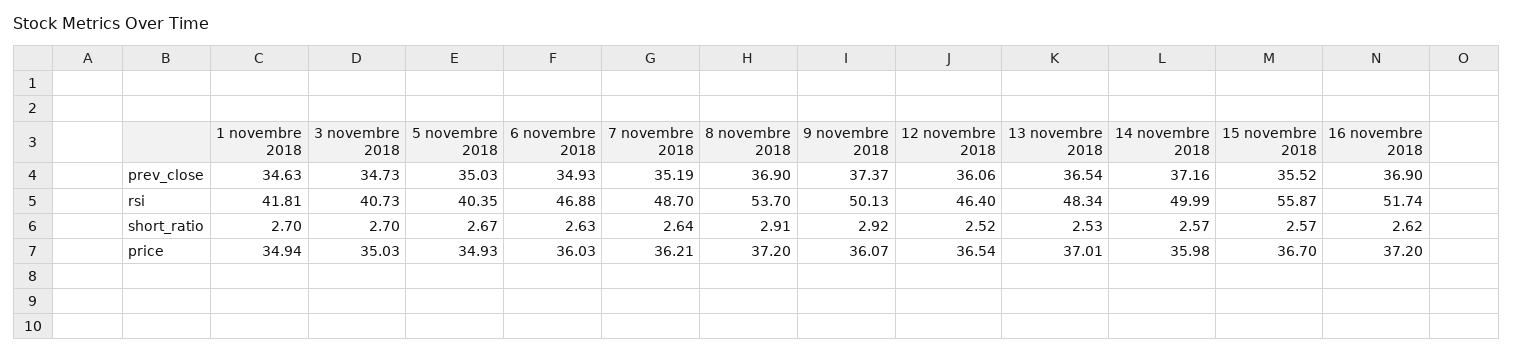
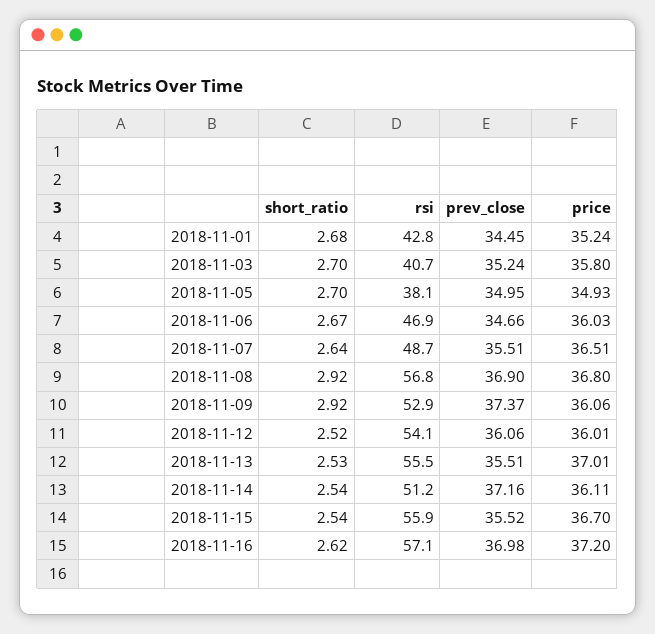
  {
    "1 novembre 2018": {
-     "prev_close": 34.63,
+     "prev_close": 34.45,
-     "rsi": 41.81,
+     "rsi": 42.8,
-     "short_ratio": 2.7,
+     "short_ratio": 2.68,
-     "price": 34.94
+     "price": 35.24
    },
    "3 novembre 2018": {
-     "prev_close": 34.73,
+     "prev_close": 35.24,
      "rsi": 40.73,
      "short_ratio": 2.7,
-     "price": 35.03
+     "price": 35.8
    },
    "5 novembre 2018": {
-     "prev_close": 35.03,
+     "prev_close": 34.95,
-     "rsi": 40.35,
+     "rsi": 38.1,
-     "short_ratio": 2.67,
+     "short_ratio": 2.7,
      "price": 34.93
    },
    "6 novembre 2018": {
-     "prev_close": 34.93,
+     "prev_close": 34.66,
      "rsi": 46.88,
-     "short_ratio": 2.63,
+     "short_ratio": 2.67,
      "price": 36.03
    },
    "7 novembre 2018": {
-     "prev_close": 35.19,
+     "prev_close": 35.51,
      "rsi": 48.7,
      "short_ratio": 2.64,
-     "price": 36.21
+     "price": 36.51
    },
    "8 novembre 2018": {
      "prev_close": 36.9,
-     "rsi": 53.7,
+     "rsi": 56.8,
-     "short_ratio": 2.91,
+     "short_ratio": 2.92,
-     "price": 37.2
+     "price": 36.8
    },
    "9 novembre 2018": {
      "prev_close": 37.37,
-     "rsi": 50.13,
+     "rsi": 52.9,
      "short_ratio": 2.92,
-     "price": 36.07
+     "price": 36.06
    },
    "12 novembre 2018": {
      "prev_close": 36.06,
-     "rsi": 46.4,
+     "rsi": 54.1,
      "short_ratio": 2.52,
-     "price": 36.54
+     "price": 36.01
    },
    "13 novembre 2018": {
-     "prev_close": 36.54,
+     "prev_close": 35.51,
-     "rsi": 48.34,
+     "rsi": 55.5,
      "short_ratio": 2.53,
      "price": 37.01
    },
    "14 novembre 2018": {
      "prev_close": 37.16,
-     "rsi": 49.99,
+     "rsi": 51.2,
-     "short_ratio": 2.57,
+     "short_ratio": 2.54,
-     "price": 35.98
+     "price": 36.11
    },
    "15 novembre 2018": {
      "prev_close": 35.52,
      "rsi": 55.87,
-     "short_ratio": 2.57,
+     "short_ratio": 2.54,
      "price": 36.7
    },
    "16 novembre 2018": {
-     "prev_close": 36.9,
+     "prev_close": 36.98,
-     "rsi": 51.74,
+     "rsi": 57.1,
      "short_ratio": 2.62,
      "price": 37.2
    }
  }

